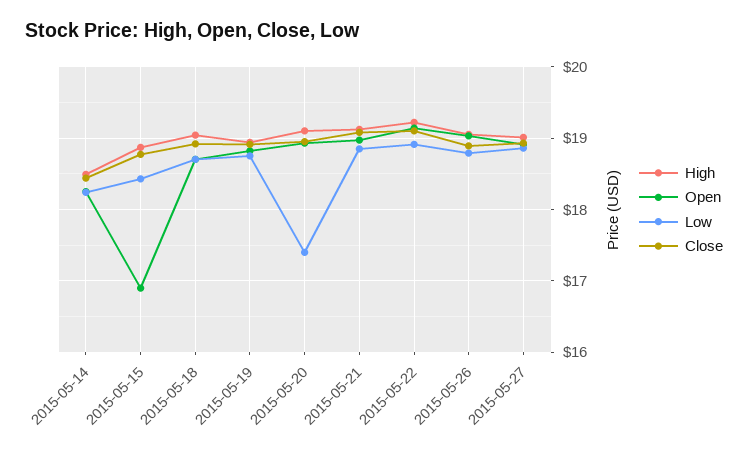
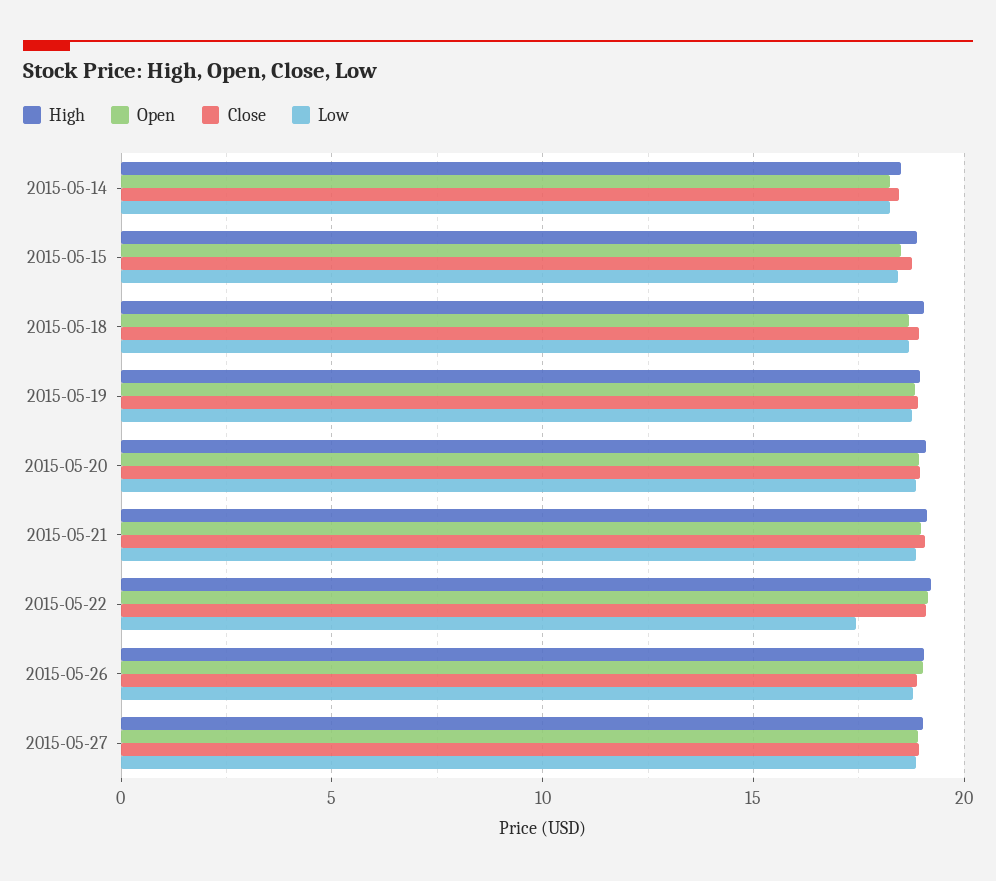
  {
    "High": {
      "2015-05-14": 18.5,
      "2015-05-15": 18.9,
      "2015-05-18": 19,
      "2015-05-19": 18.9,
      "2015-05-20": 19.1,
      "2015-05-21": 19.1,
      "2015-05-22": 19.2,
      "2015-05-26": 19.1,
      "2015-05-27": 19
    },
    "Open": {
      "2015-05-14": 18.3,
-     "2015-05-15": 16.9,
+     "2015-05-15": 18.5,
      "2015-05-18": 18.7,
      "2015-05-19": 18.8,
      "2015-05-20": 18.9,
      "2015-05-21": 19,
      "2015-05-22": 19.1,
      "2015-05-26": 19,
      "2015-05-27": 18.9
    },
    "Low": {
      "2015-05-14": 18.2,
      "2015-05-15": 18.4,
      "2015-05-18": 18.7,
      "2015-05-19": 18.8,
-     "2015-05-20": 17.4,
+     "2015-05-20": 19,
      "2015-05-21": 18.9,
-     "2015-05-22": 18.9,
+     "2015-05-22": 17.5,
      "2015-05-26": 18.8,
      "2015-05-27": 18.9
    },
    "Close": {
      "2015-05-14": 18.4,
      "2015-05-15": 18.8,
      "2015-05-18": 18.9,
      "2015-05-19": 18.9,
      "2015-05-20": 19,
      "2015-05-21": 19.1,
      "2015-05-22": 19.1,
      "2015-05-26": 18.9,
      "2015-05-27": 18.9
    }
  }

